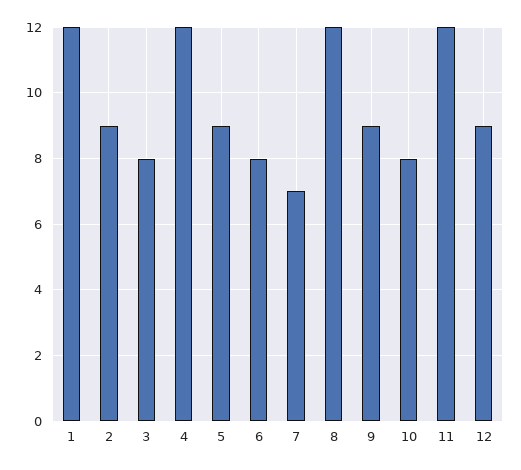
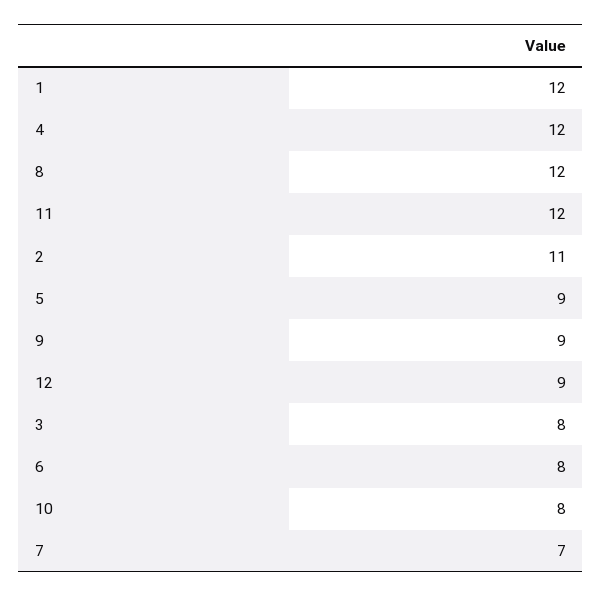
  {
    "1": 12,
-   "2": 9,
+   "2": 11,
    "3": 8,
    "4": 12,
    "5": 9,
    "6": 8,
    "7": 7,
    "8": 12,
    "9": 9,
    "10": 8,
    "11": 12,
    "12": 9
  }

